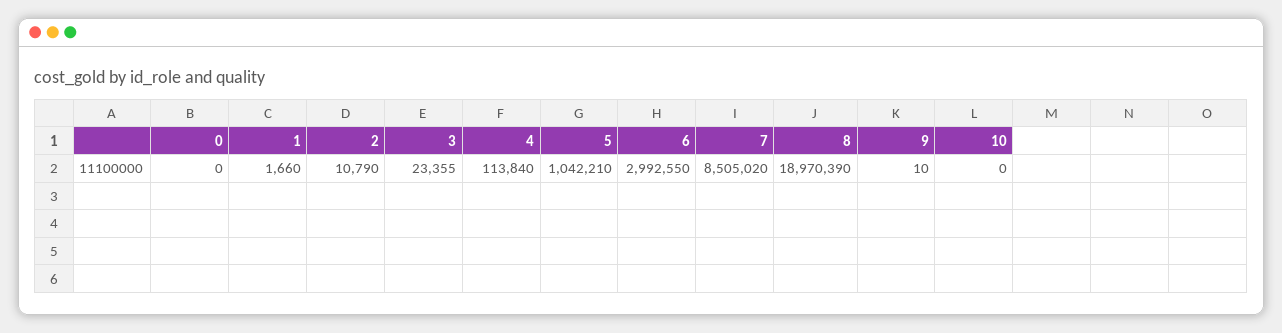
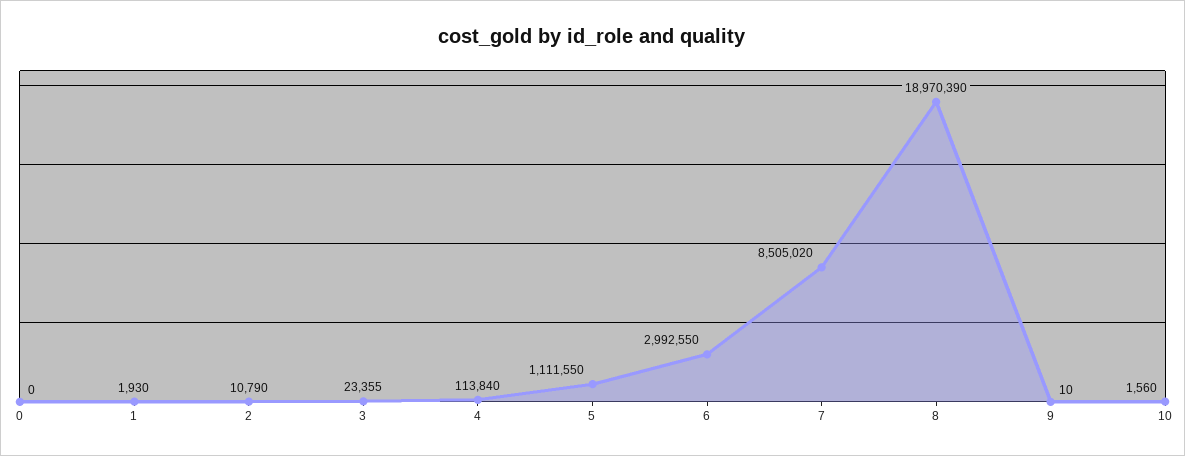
  {
    "0": 0,
-   "1": 1660,
+   "1": 1930,
    "2": 10790,
    "3": 23355,
    "4": 113840,
-   "5": 1042210,
+   "5": 1111550,
    "6": 2992550,
    "7": 8505020,
    "8": 18970390,
    "9": 10,
-   "10": 0
+   "10": 1560
  }

